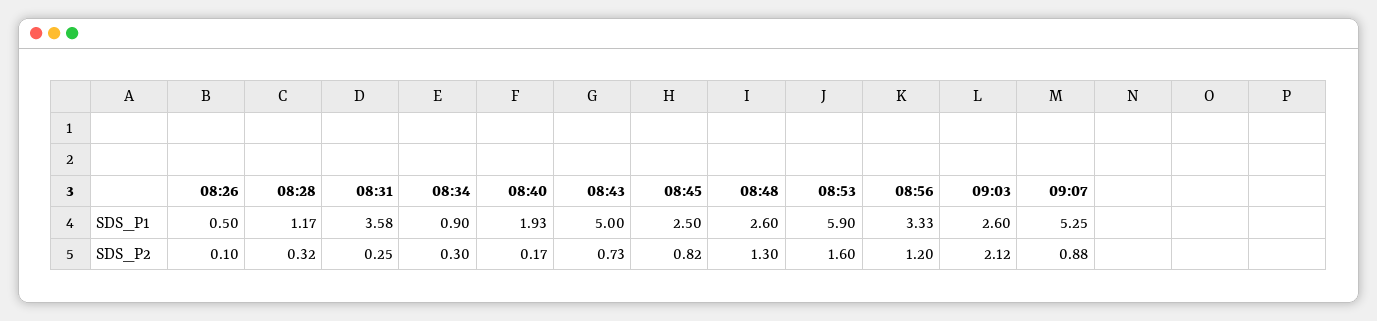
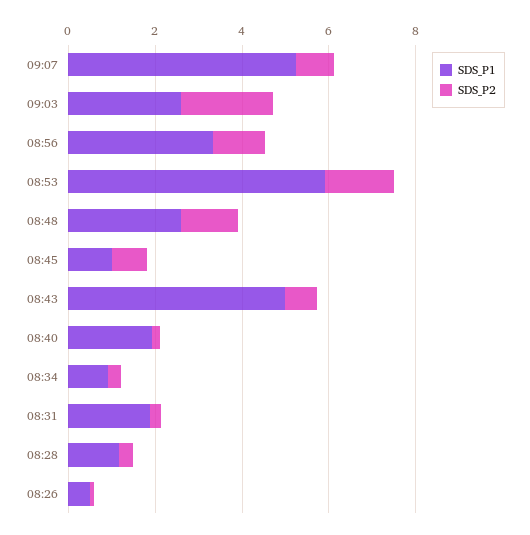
  {
    "SDS_P1": {
      "08:26": 0.5,
      "08:28": 1.17,
-     "08:31": 3.58,
+     "08:31": 2,
      "08:34": 0.9,
      "08:40": 1.93,
      "08:43": 5,
-     "08:45": 2.5,
+     "08:45": 1,
      "08:48": 2.6,
      "08:53": 5.9,
      "08:56": 3.33,
      "09:03": 2.6,
      "09:07": 5.25
    },
    "SDS_P2": {
      "08:26": 0.1,
      "08:28": 0.32,
      "08:31": 0.25,
      "08:34": 0.3,
      "08:40": 0.17,
      "08:43": 0.73,
      "08:45": 0.82,
      "08:48": 1.3,
      "08:53": 1.6,
      "08:56": 1.2,
      "09:03": 2.12,
      "09:07": 0.88
    }
  }

